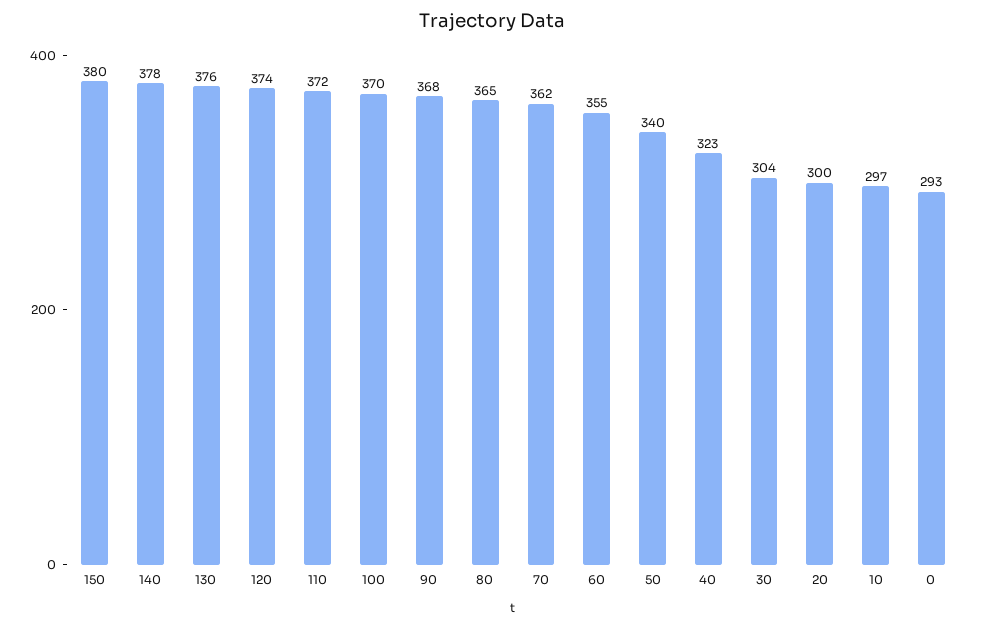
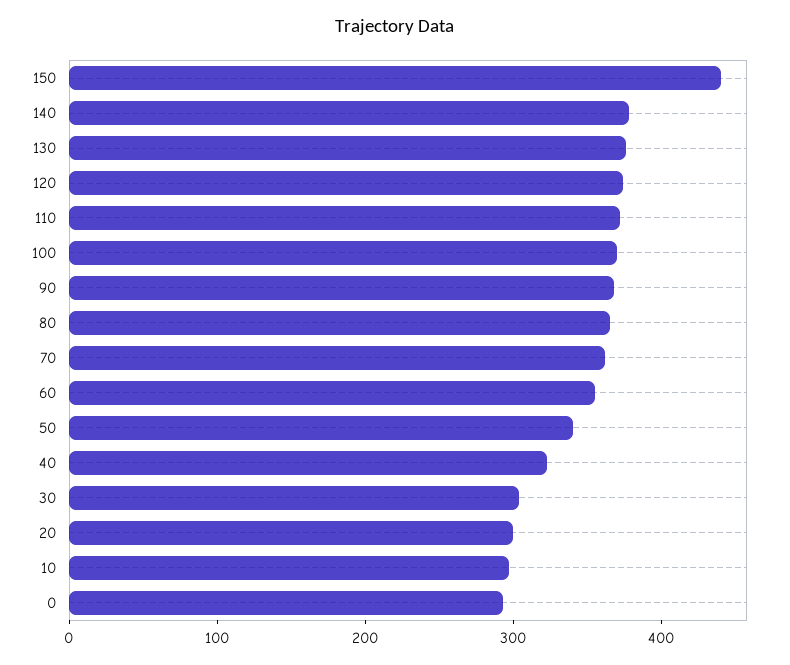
  {
-   "150": 380,
+   "150": 440,
    "140": 378,
    "130": 376,
    "120": 374,
    "110": 372,
    "100": 370,
    "90": 368,
    "80": 365,
    "70": 362,
    "60": 355,
    "50": 340,
    "40": 323,
    "30": 304,
    "20": 300,
    "10": 297,
    "0": 293
  }

